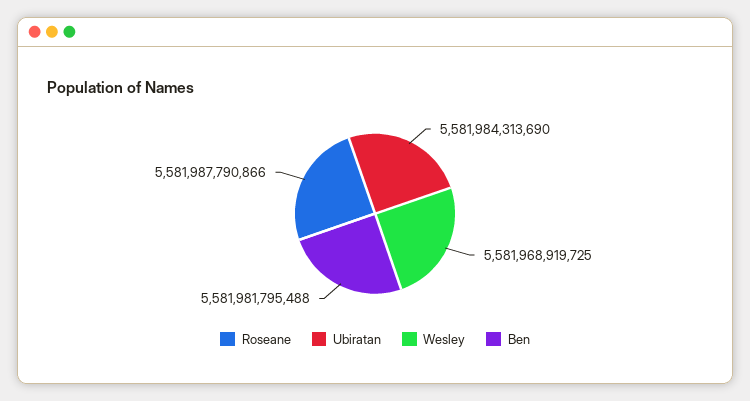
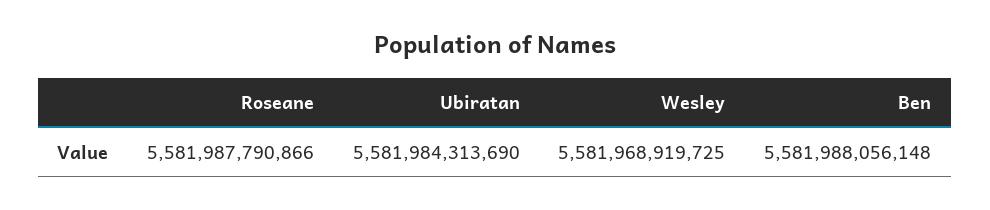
  {
    "Roseane": 5581987790866,
    "Ubiratan": 5581984313690,
    "Wesley": 5581968919725,
-   "Ben": 5581981795488
+   "Ben": 5581988056148
  }

